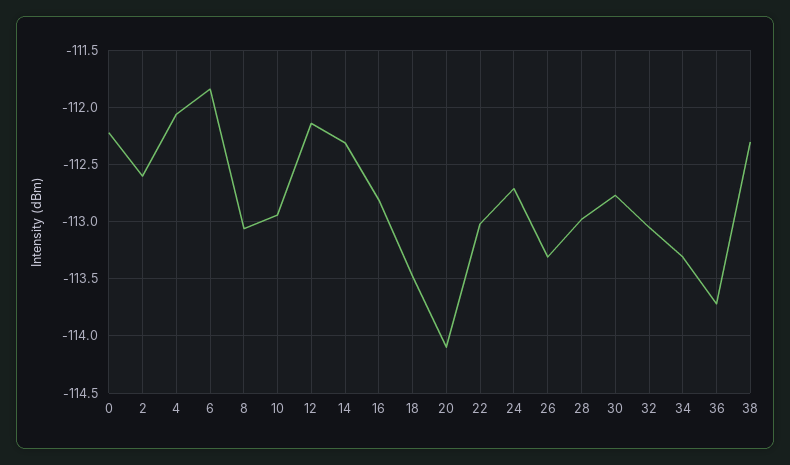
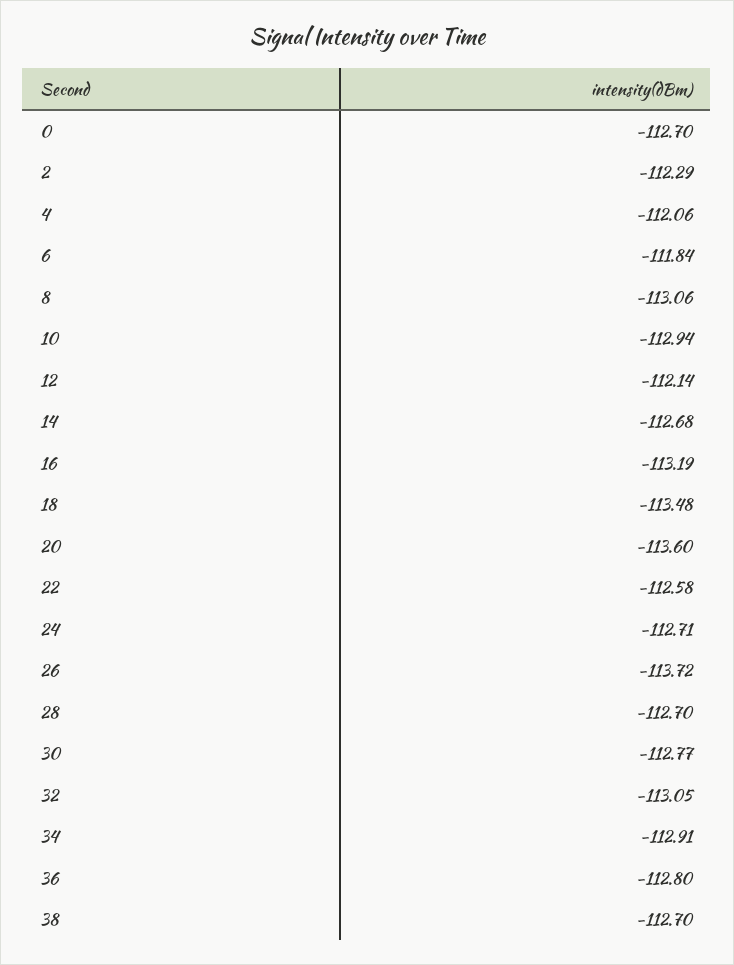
  {
-   "0": -112.2,
+   "0": -112.7,
-   "2": -112.6,
+   "2": -112.29,
    "4": -112.06,
    "6": -111.84,
    "8": -113.06,
    "10": -112.94,
    "12": -112.14,
-   "14": -112.3,
+   "14": -112.68,
-   "16": -112.8,
+   "16": -113.19,
    "18": -113.48,
-   "20": -114.1,
+   "20": -113.6,
-   "22": -113,
+   "22": -112.58,
    "24": -112.71,
-   "26": -113.3,
+   "26": -113.72,
-   "28": -113,
+   "28": -112.7,
    "30": -112.77,
    "32": -113.05,
-   "34": -113.3,
+   "34": -112.91,
-   "36": -113.7,
+   "36": -112.8,
-   "38": -112.3
+   "38": -112.7
  }

